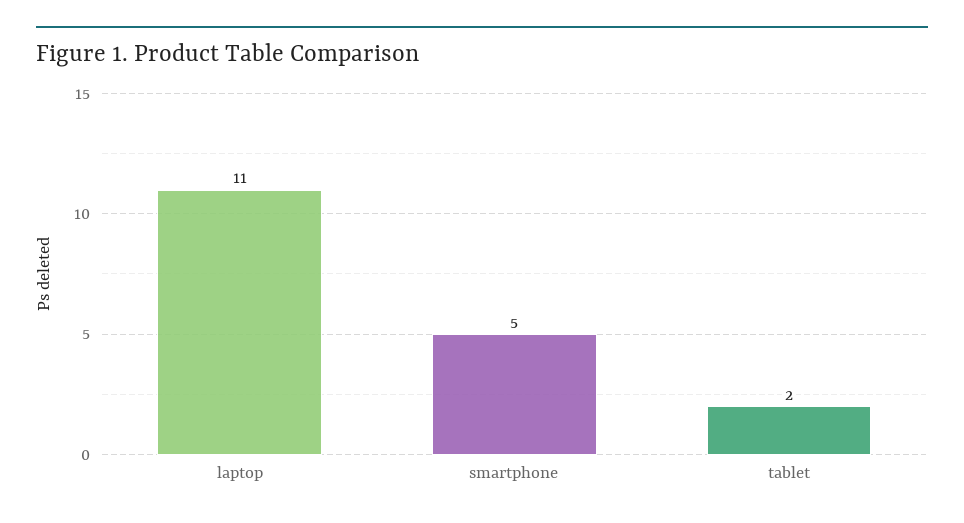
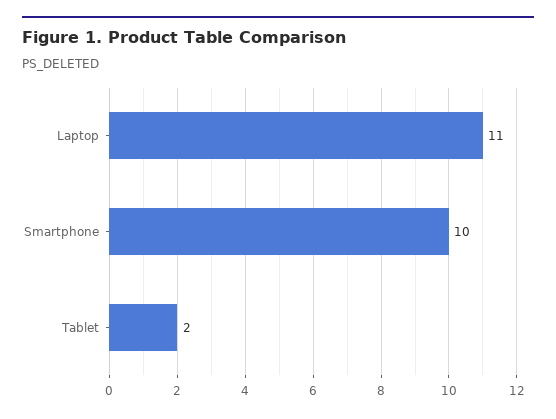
  {
    "laptop": 11,
-   "smartphone": 5,
+   "smartphone": 10,
    "tablet": 2
  }

